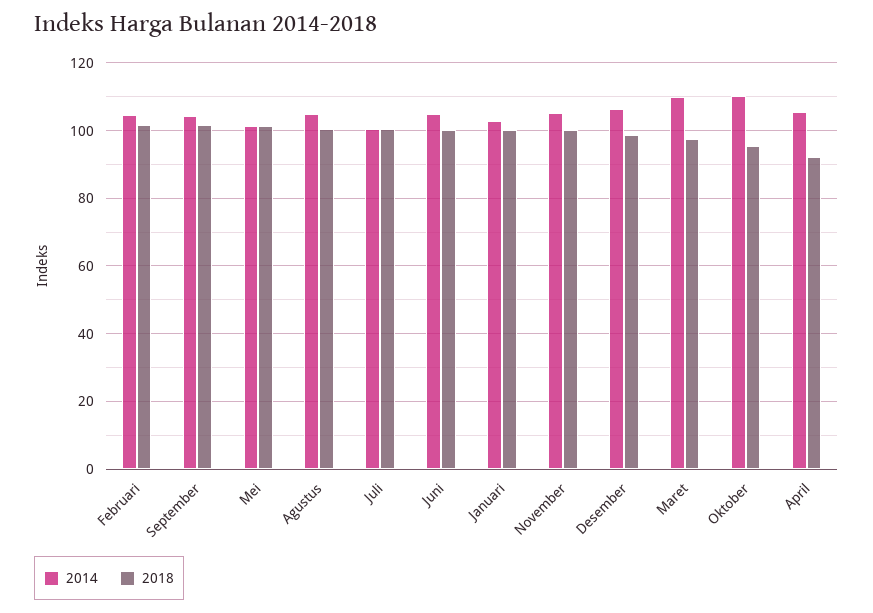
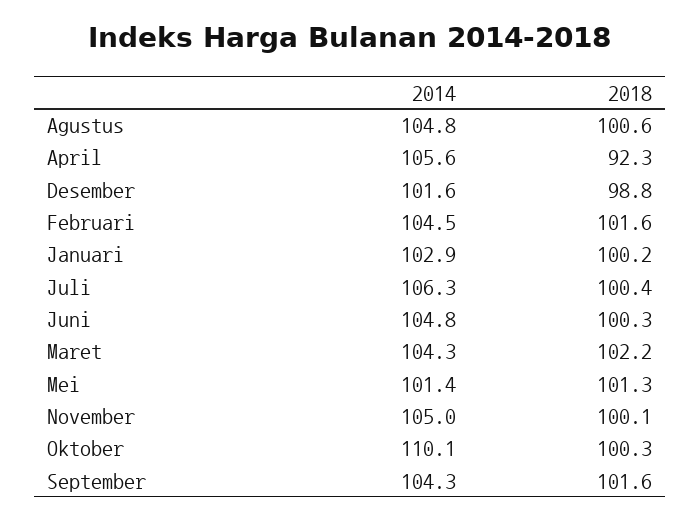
  {
    "2014": {
      "Februari": 104.5,
      "September": 104.3,
      "Mei": 101.4,
      "Agustus": 104.8,
-     "Juli": 100,
+     "Juli": 106.3,
      "Juni": 104.8,
      "Januari": 102.9,
      "November": 105,
-     "Desember": 106,
+     "Desember": 101.6,
-     "Maret": 110,
+     "Maret": 104.3,
      "Oktober": 110.1,
      "April": 105.6
    },
    "2018": {
      "Februari": 101.6,
      "September": 101.6,
      "Mei": 101.3,
      "Agustus": 100.6,
      "Juli": 100.4,
      "Juni": 100.3,
      "Januari": 100.2,
      "November": 100.1,
      "Desember": 98.8,
-     "Maret": 98,
+     "Maret": 102.2,
-     "Oktober": 96,
+     "Oktober": 100.3,
      "April": 92.3
    }
  }

